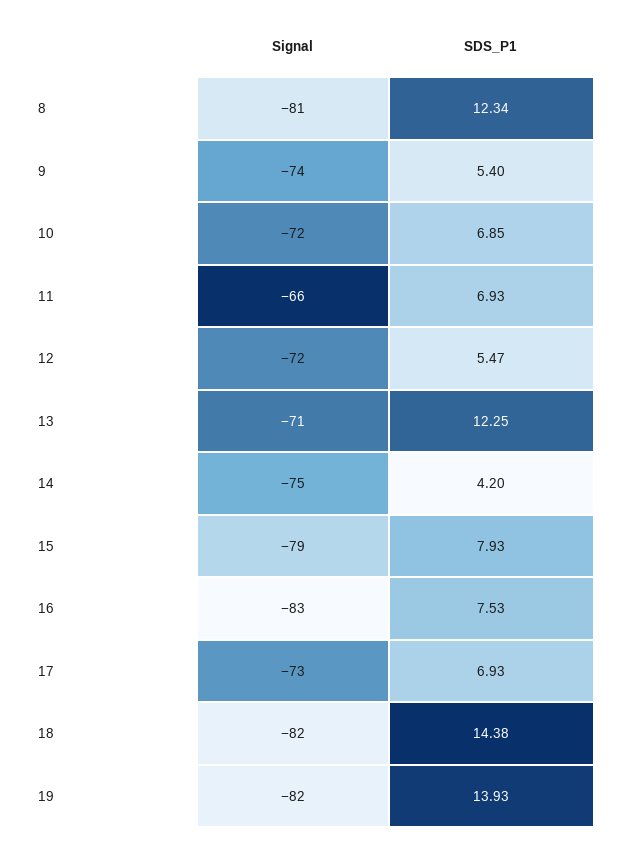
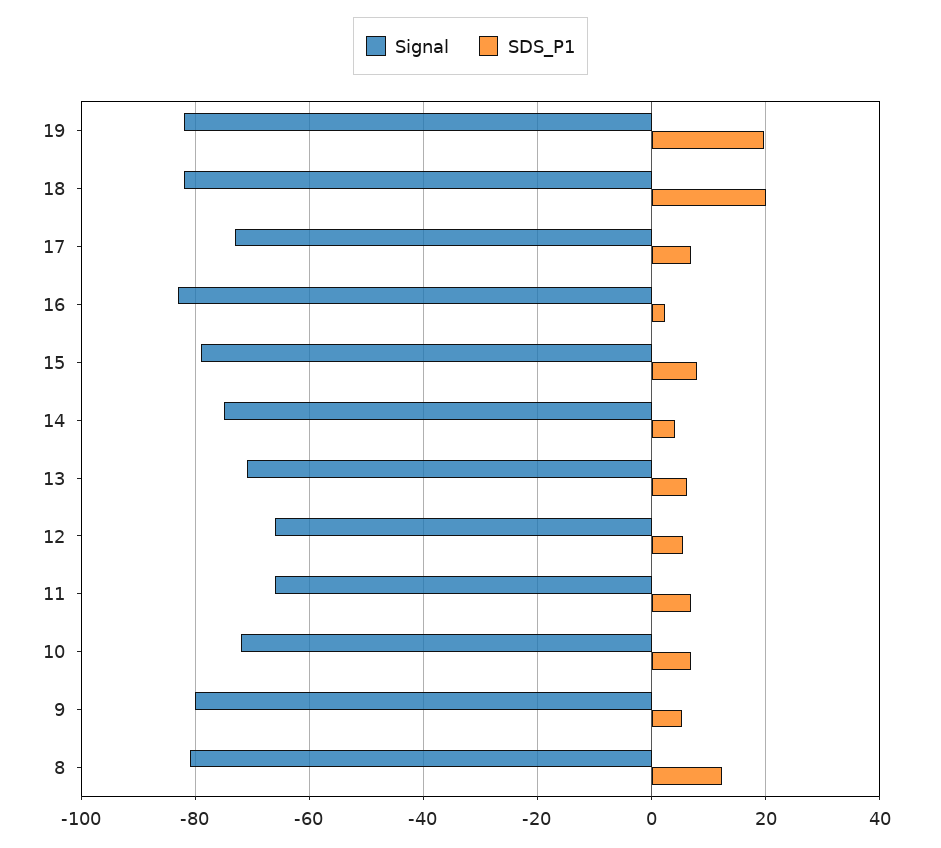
  {
    "Signal": {
      "8": -81,
-     "9": -74,
+     "9": -80,
      "10": -72,
      "11": -66,
-     "12": -72,
+     "12": -66,
      "13": -71,
      "14": -75,
      "15": -79,
      "16": -83,
      "17": -73,
      "18": -82,
      "19": -82
    },
    "SDS_P1": {
      "8": 12.34,
      "9": 5.4,
      "10": 6.85,
      "11": 6.93,
      "12": 5.47,
-     "13": 12.25,
+     "13": 6,
      "14": 4.2,
      "15": 7.93,
-     "16": 7.53,
+     "16": 2,
      "17": 6.93,
-     "18": 14.38,
+     "18": 20,
-     "19": 13.93
+     "19": 20
    }
  }

